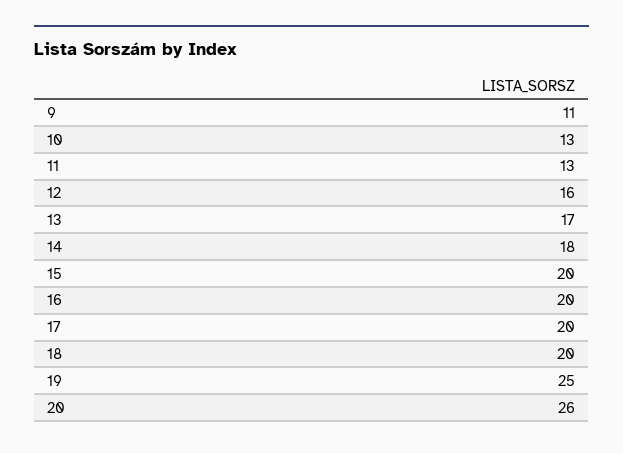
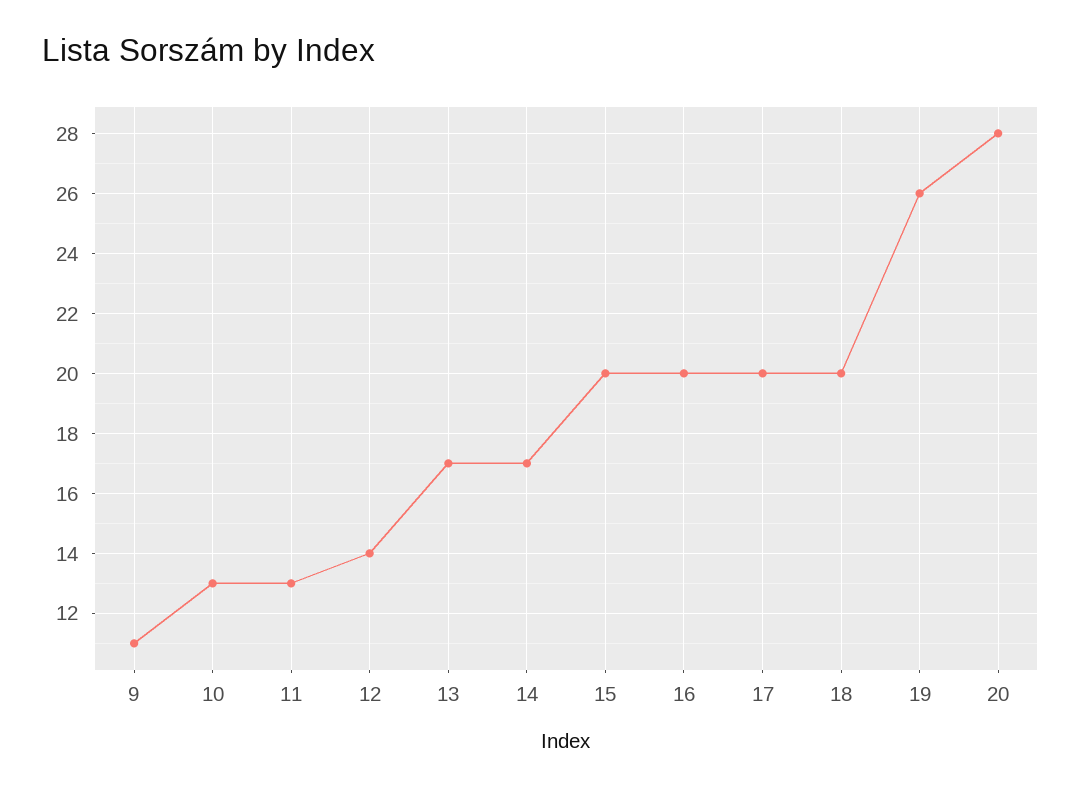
  {
    "9": 11,
    "10": 13,
    "11": 13,
-   "12": 16,
+   "12": 14,
    "13": 17,
-   "14": 18,
+   "14": 17,
    "15": 20,
    "16": 20,
    "17": 20,
    "18": 20,
-   "19": 25,
+   "19": 26,
-   "20": 26
+   "20": 28
  }

